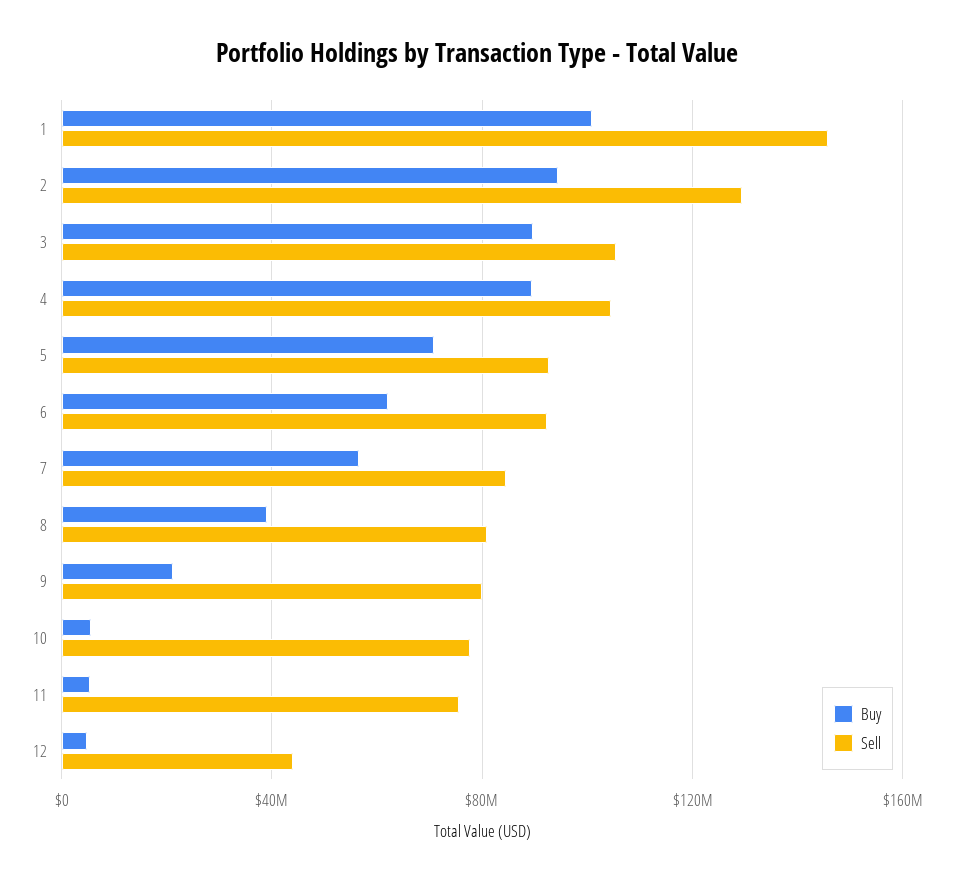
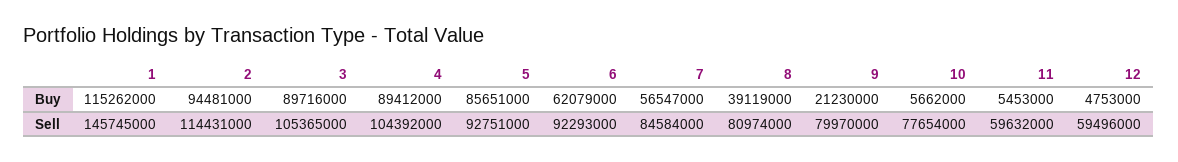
  {
    "Buy": {
-     "1": 100000000,
+     "1": 115262000,
      "2": 94481000,
      "3": 89716000,
      "4": 89412000,
-     "5": 70000000,
+     "5": 85651000,
      "6": 62079000,
      "7": 56547000,
      "8": 39119000,
      "9": 21230000,
      "10": 5662000,
      "11": 5453000,
      "12": 4753000
    },
    "Sell": {
      "1": 145745000,
-     "2": 130000000,
+     "2": 114431000,
      "3": 105365000,
      "4": 104392000,
      "5": 92751000,
      "6": 92293000,
      "7": 84584000,
      "8": 80974000,
      "9": 79970000,
      "10": 77654000,
-     "11": 75000000,
+     "11": 59632000,
-     "12": 45000000
+     "12": 59496000
    }
  }

